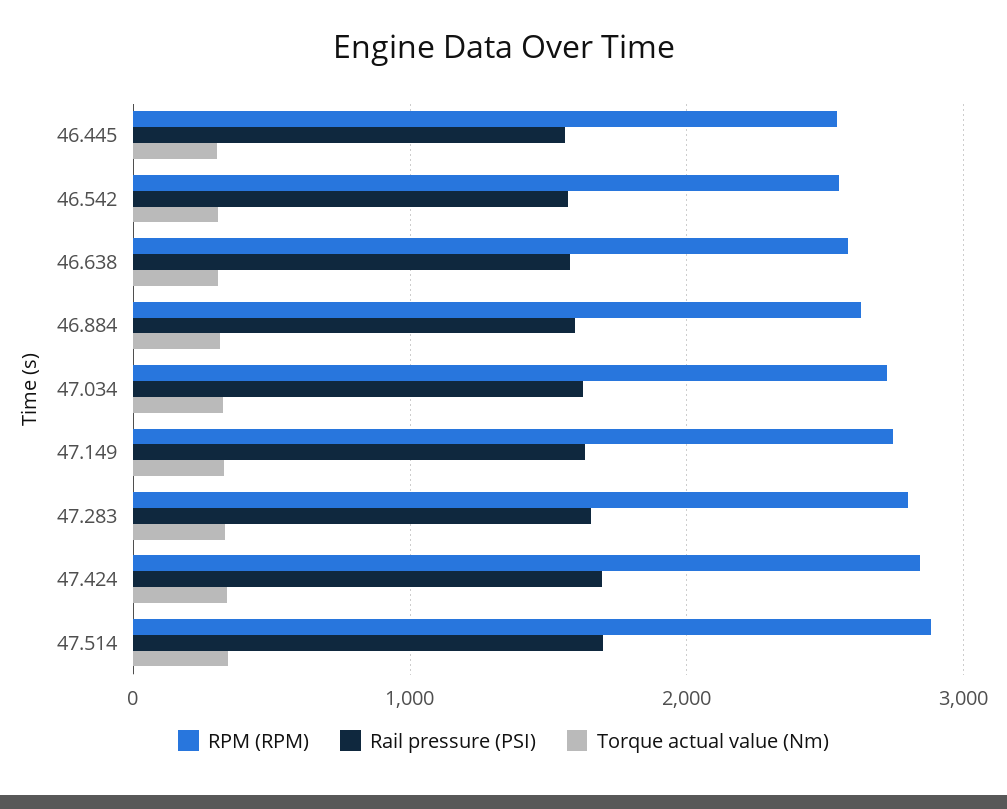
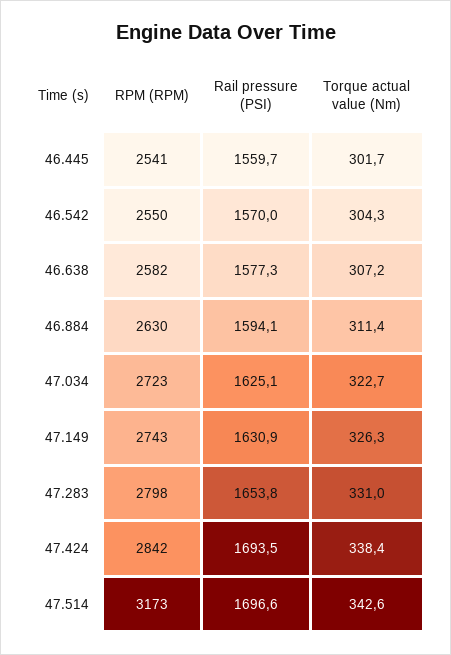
  {
    "RPM (RPM)": {
      "46.445": 2541,
      "46.542": 2550,
      "46.638": 2582,
      "46.884": 2630,
      "47.034": 2723,
      "47.149": 2743,
      "47.283": 2798,
      "47.424": 2842,
-     "47.514": 2900
+     "47.514": 3173
    },
    "Rail pressure (PSI)": {
      "46.445": 1559.7,
      "46.542": 1570,
      "46.638": 1577.3,
      "46.884": 1594.1,
      "47.034": 1625.1,
      "47.149": 1630.9,
      "47.283": 1653.8,
      "47.424": 1693.5,
      "47.514": 1696.6
    },
    "Torque actual value (Nm)": {
      "46.445": 301.7,
      "46.542": 304.3,
      "46.638": 307.2,
      "46.884": 311.4,
      "47.034": 322.7,
      "47.149": 326.3,
      "47.283": 331,
      "47.424": 338.4,
      "47.514": 342.6
    }
  }

